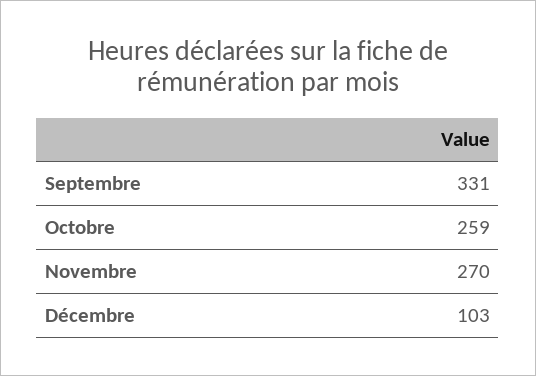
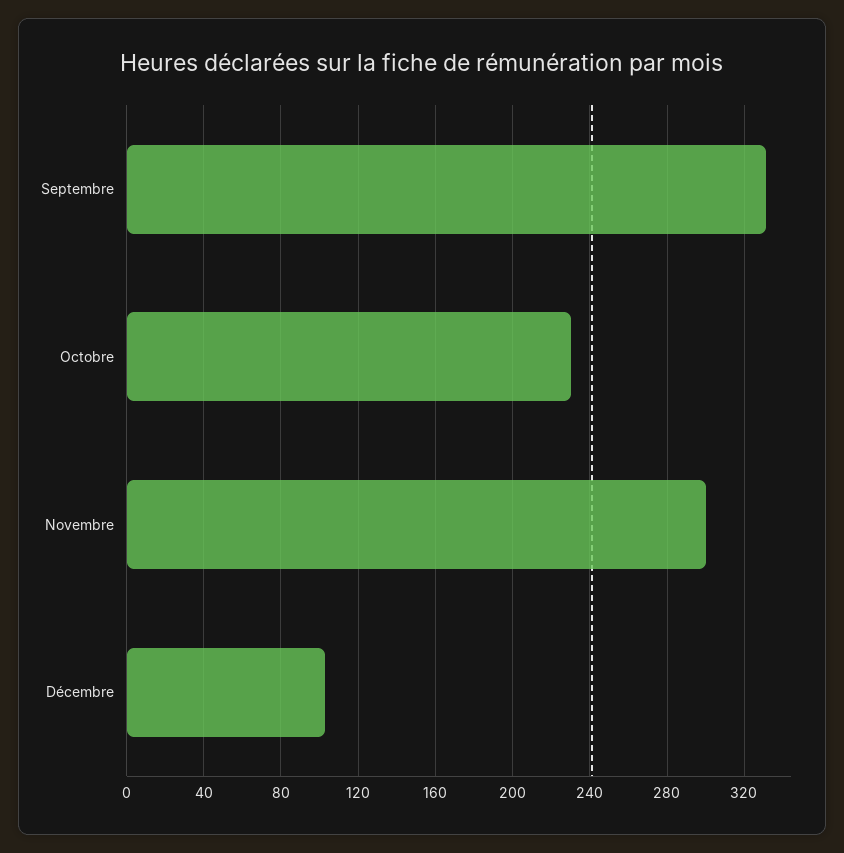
  {
    "Septembre": 331,
-   "Octobre": 259,
+   "Octobre": 230,
-   "Novembre": 270,
+   "Novembre": 300,
    "Décembre": 103
  }

